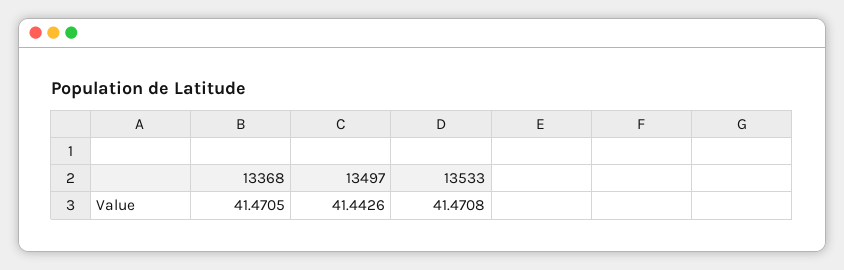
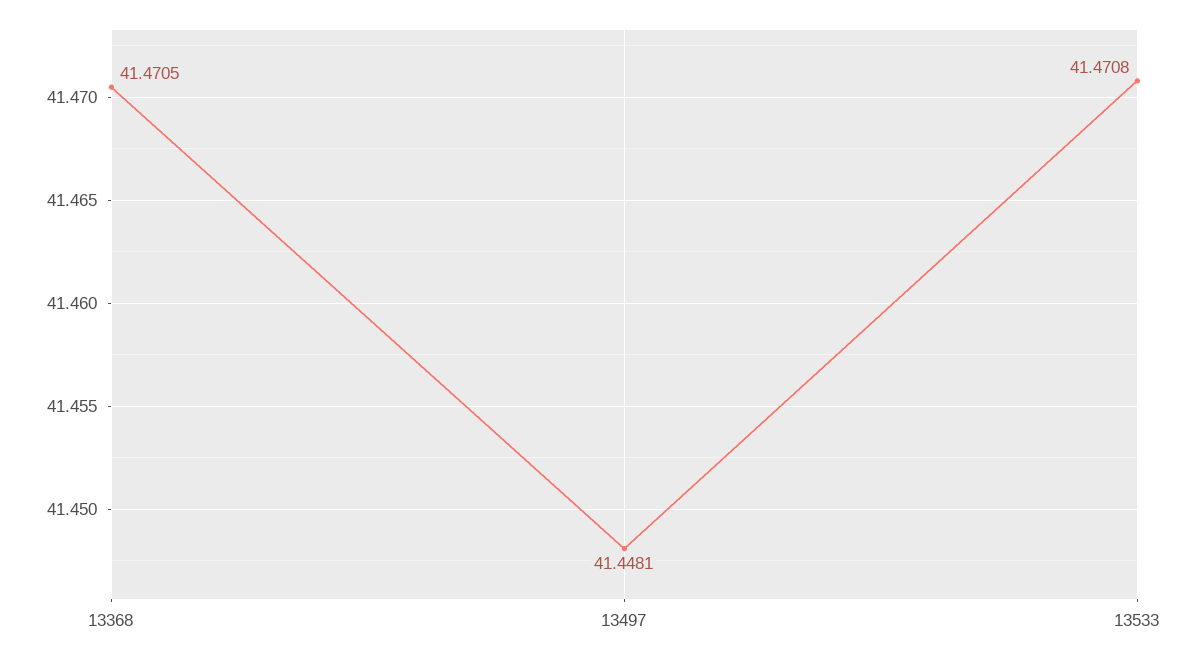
  {
    "13368": 41.4705,
-   "13497": 41.4426,
+   "13497": 41.4481,
    "13533": 41.4708
  }

